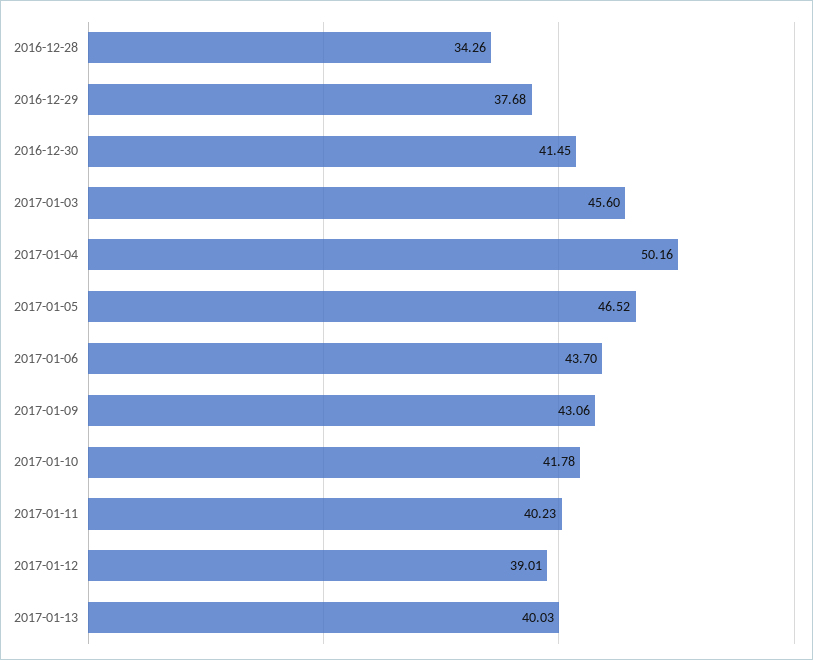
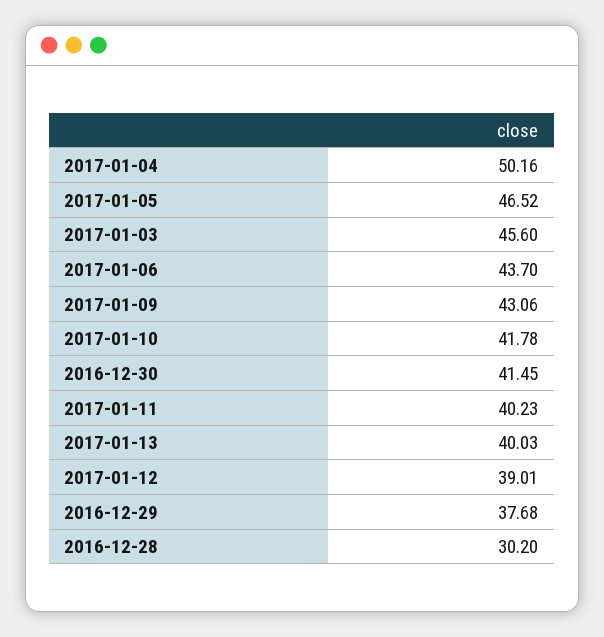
  {
-   "2016-12-28": 34.26,
+   "2016-12-28": 30.2,
    "2016-12-29": 37.68,
    "2016-12-30": 41.45,
    "2017-01-03": 45.6,
    "2017-01-04": 50.16,
    "2017-01-05": 46.52,
    "2017-01-06": 43.7,
    "2017-01-09": 43.06,
    "2017-01-10": 41.78,
    "2017-01-11": 40.23,
    "2017-01-12": 39.01,
    "2017-01-13": 40.03
  }

